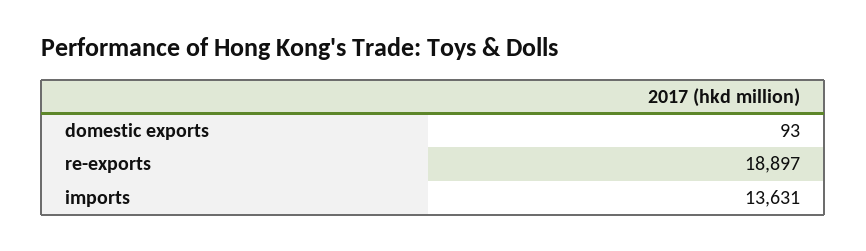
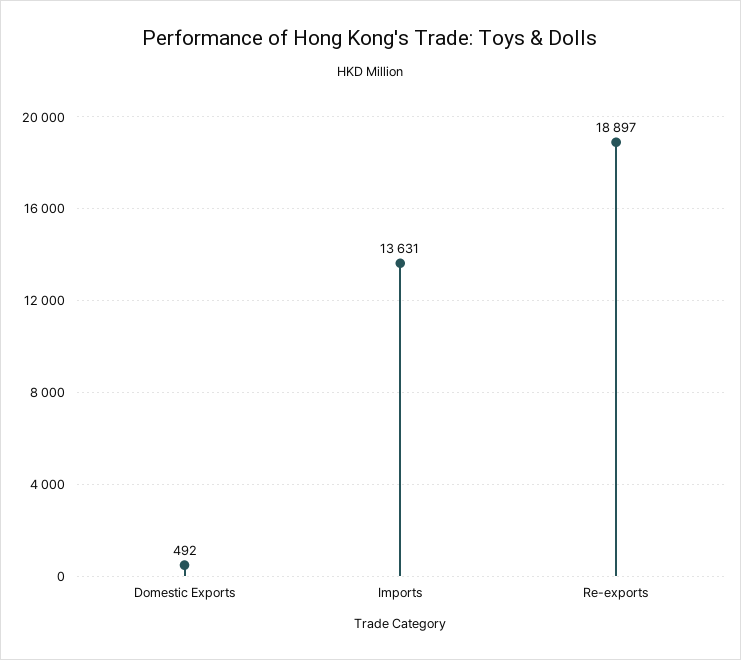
  {
-   "domestic exports": 93,
+   "domestic exports": 492,
    "re-exports": 18897,
    "imports": 13631
  }

